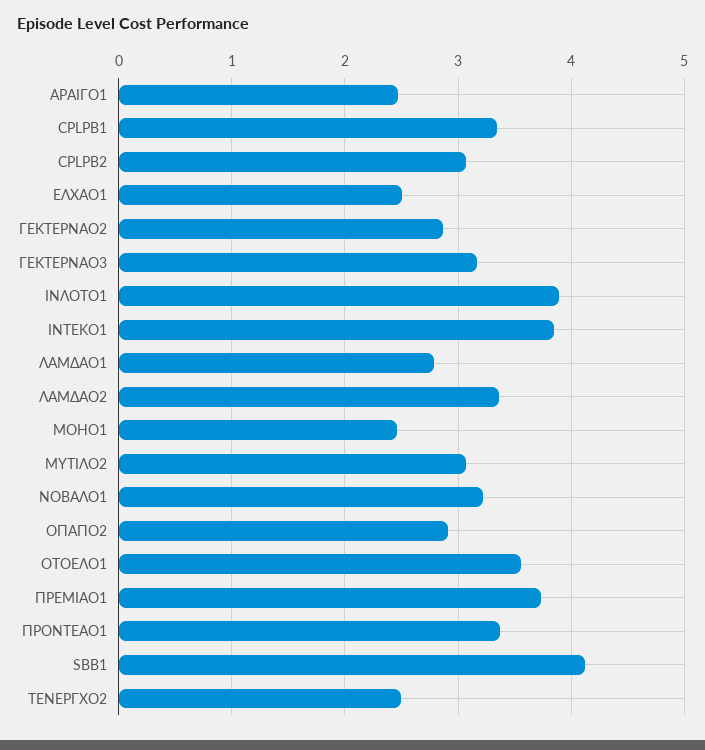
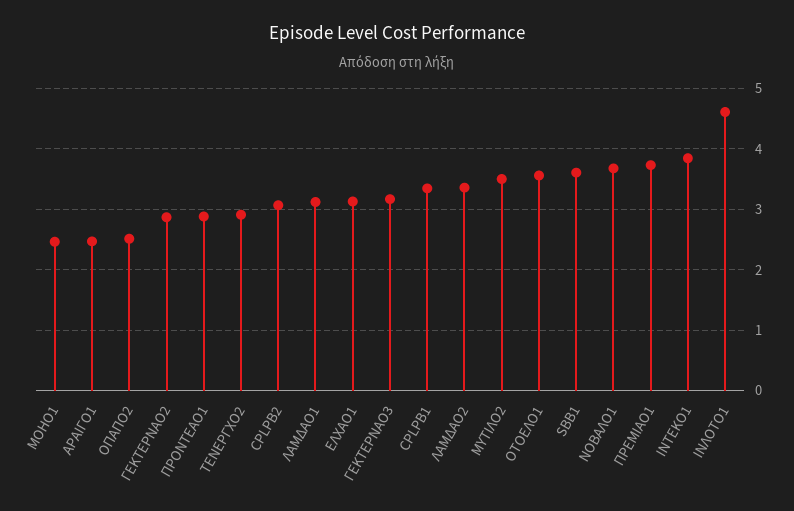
  {
    "ΑΡΑΙΓΟ1": 2.5,
    "CPLPB1": 3.3,
    "CPLPB2": 3.1,
-   "ΕΛΧΑΟ1": 2.5,
+   "ΕΛΧΑΟ1": 3.1,
    "ΓΕΚΤΕΡΝΑΟ2": 2.9,
    "ΓΕΚΤΕΡΝΑΟ3": 3.2,
-   "ΙΝΛΟΤΟ1": 3.9,
+   "ΙΝΛΟΤΟ1": 4.6,
    "ΙΝΤΕΚΟ1": 3.8,
-   "ΛΑΜΔΑΟ1": 2.8,
+   "ΛΑΜΔΑΟ1": 3.1,
    "ΛΑΜΔΑΟ2": 3.4,
    "ΜΟΗΟ1": 2.5,
-   "ΜΥΤΙΛΟ2": 3.1,
+   "ΜΥΤΙΛΟ2": 3.5,
-   "ΝΟΒΑΛΟ1": 3.2,
+   "ΝΟΒΑΛΟ1": 3.7,
-   "ΟΠΑΠΟ2": 2.9,
+   "ΟΠΑΠΟ2": 2.5,
    "ΟΤΟΕΛΟ1": 3.6,
    "ΠΡΕΜΙΑΟ1": 3.7,
-   "ΠΡΟΝΤΕΑΟ1": 3.4,
+   "ΠΡΟΝΤΕΑΟ1": 2.9,
-   "SBB1": 4.1,
+   "SBB1": 3.6,
-   "ΤΕΝΕΡΓΧΟ2": 2.5
+   "ΤΕΝΕΡΓΧΟ2": 2.9
  }

